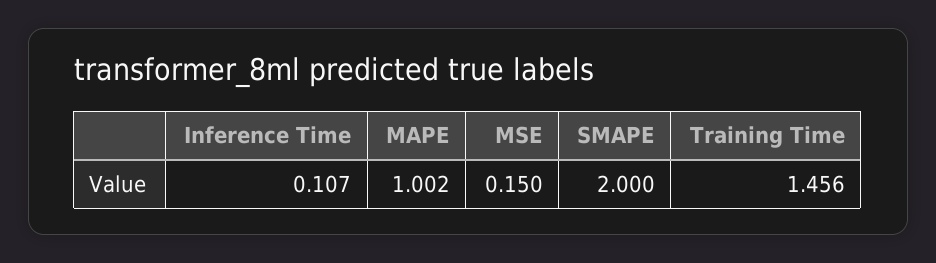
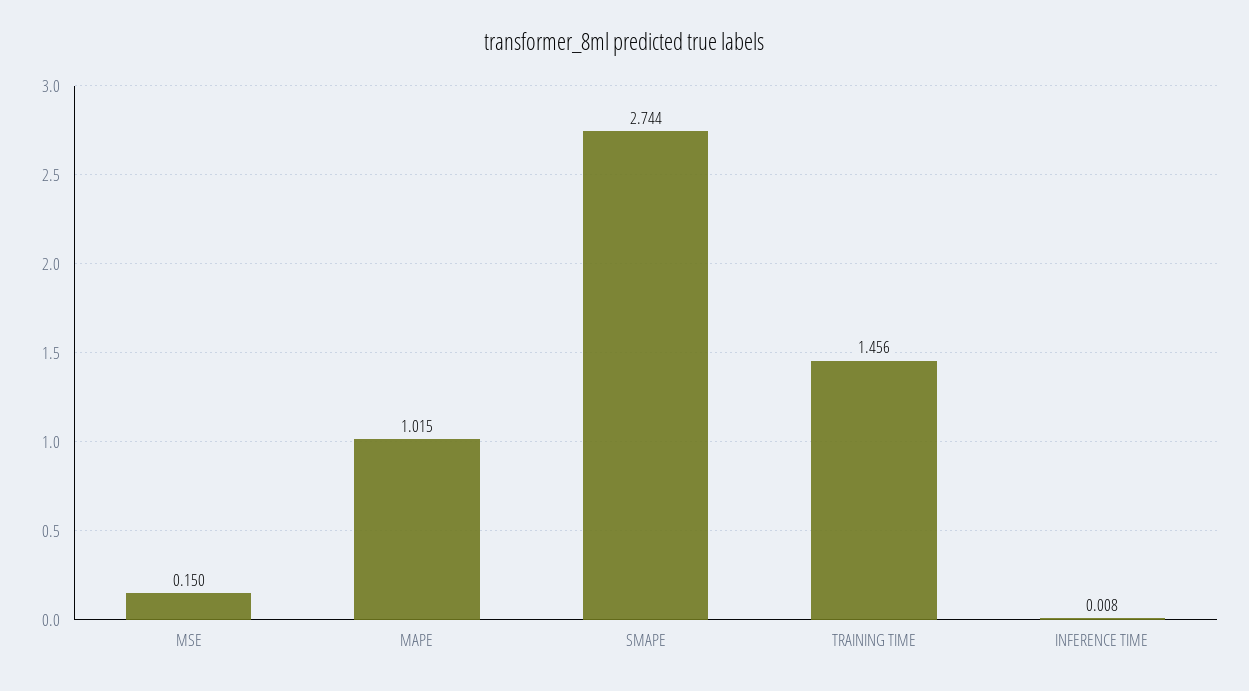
  {
-   "Inference Time": 0.107,
+   "Inference Time": 0.008,
-   "MAPE": 1.002,
+   "MAPE": 1.015,
    "MSE": 0.15,
-   "SMAPE": 2,
+   "SMAPE": 2.744,
    "Training Time": 1.456
  }

